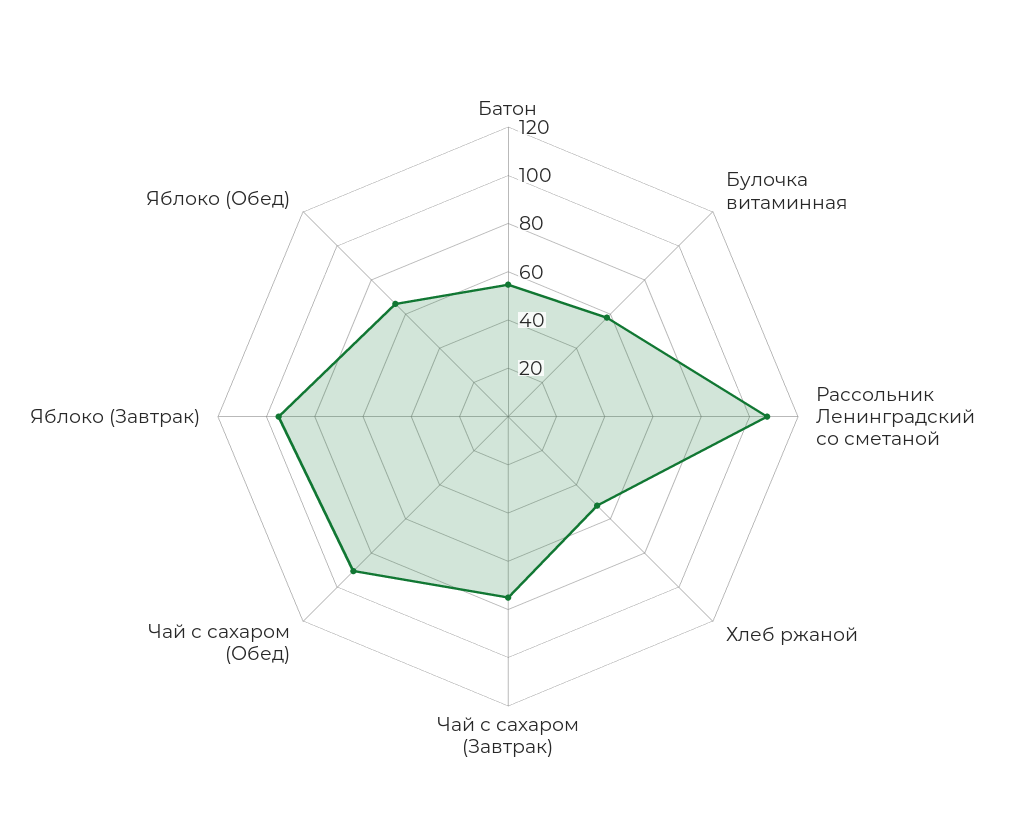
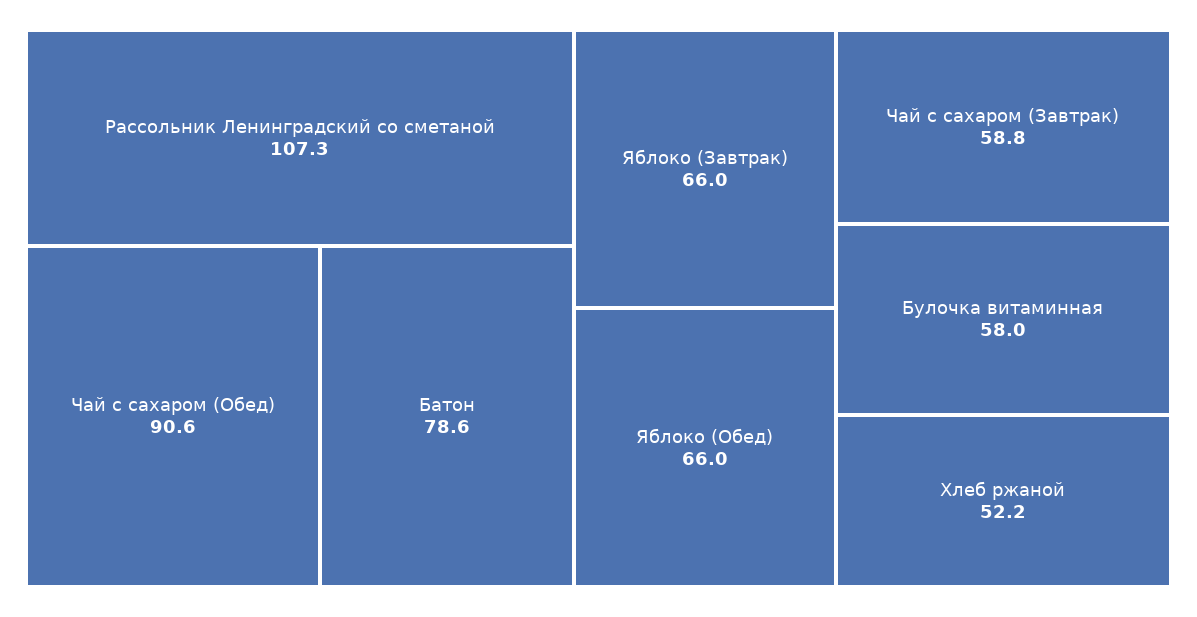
  {
-   "Батон": 55,
+   "Батон": 78.6,
    "Булочка витаминная": 58,
    "Рассольник Ленинградский со сметаной": 107.3,
    "Хлеб ржаной": 52.2,
-   "Чай с сахаром (Завтрак)": 75,
+   "Чай с сахаром (Завтрак)": 58.8,
    "Чай с сахаром (Обед)": 90.6,
-   "Яблоко (Завтрак)": 95,
+   "Яблоко (Завтрак)": 66,
    "Яблоко (Обед)": 66
  }

